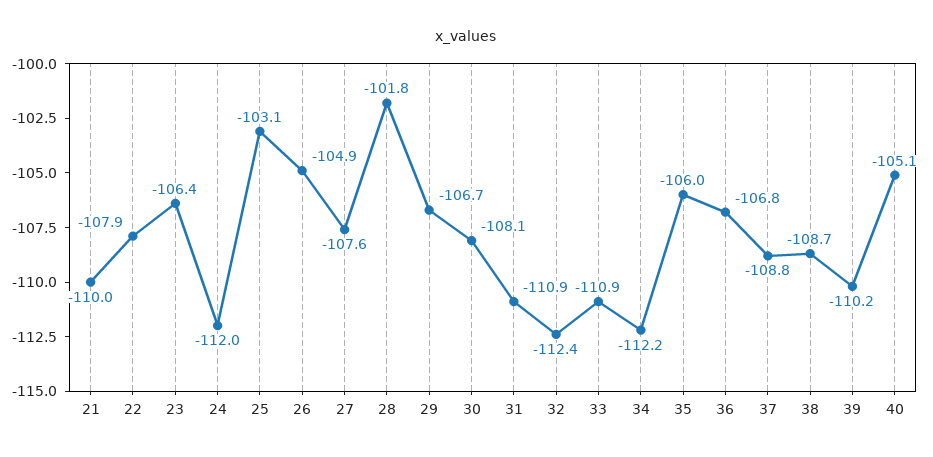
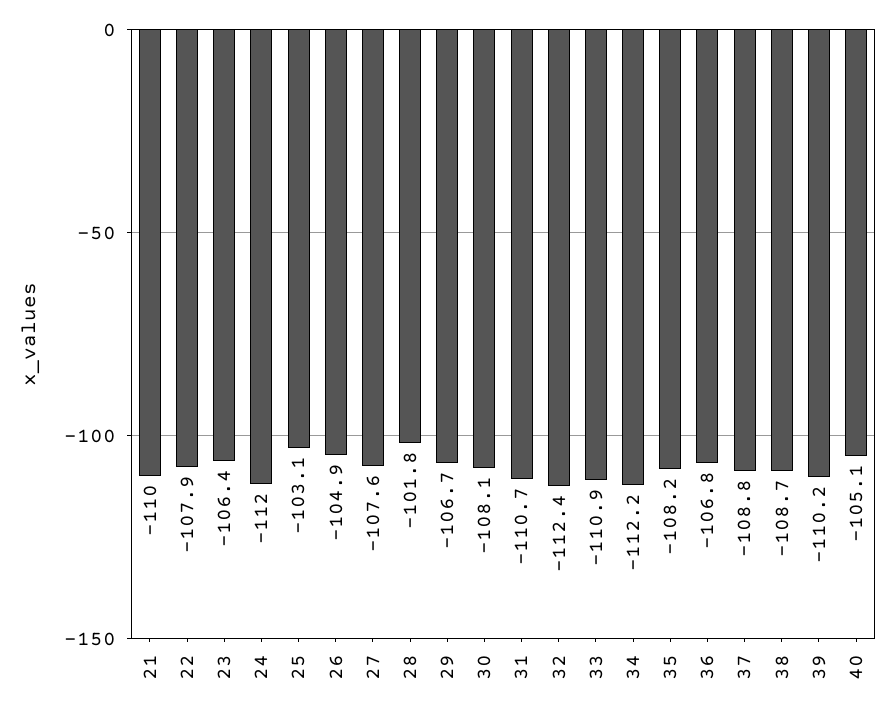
  {
    "21": -110,
    "22": -107.9,
    "23": -106.4,
    "24": -112,
    "25": -103.1,
    "26": -104.9,
    "27": -107.6,
    "28": -101.8,
    "29": -106.7,
    "30": -108.1,
-   "31": -110.9,
+   "31": -110.7,
    "32": -112.4,
    "33": -110.9,
    "34": -112.2,
-   "35": -106,
+   "35": -108.2,
    "36": -106.8,
    "37": -108.8,
    "38": -108.7,
    "39": -110.2,
    "40": -105.1
  }

